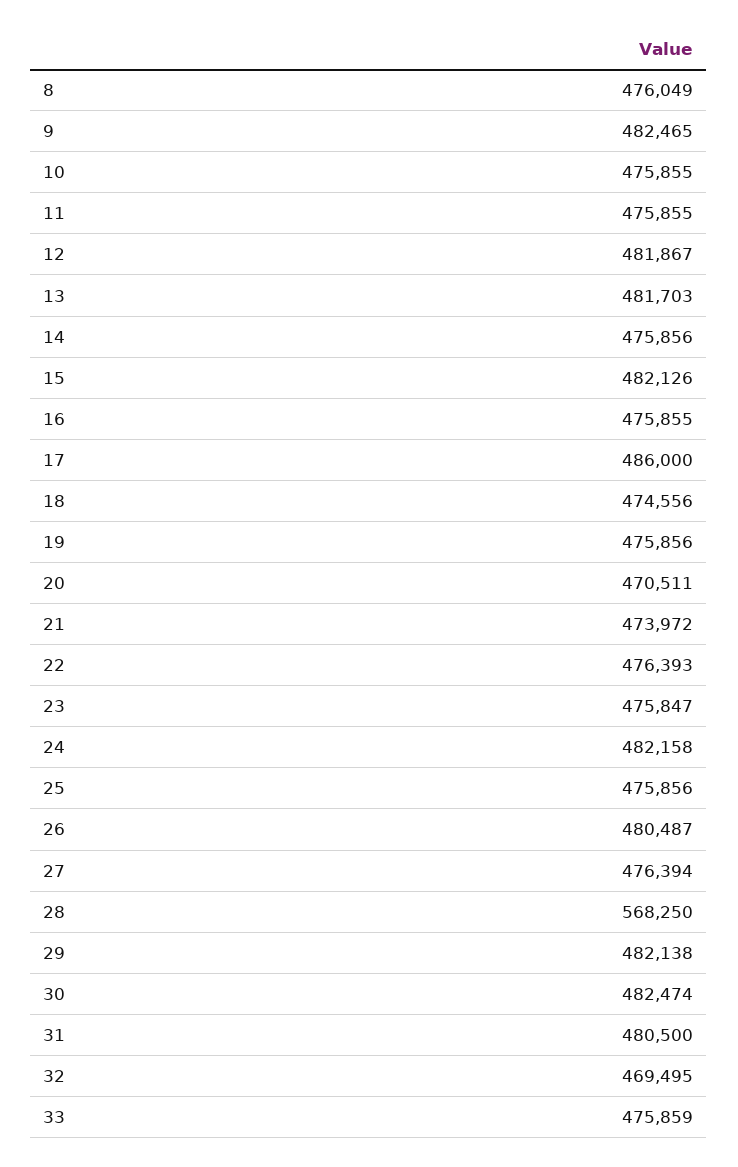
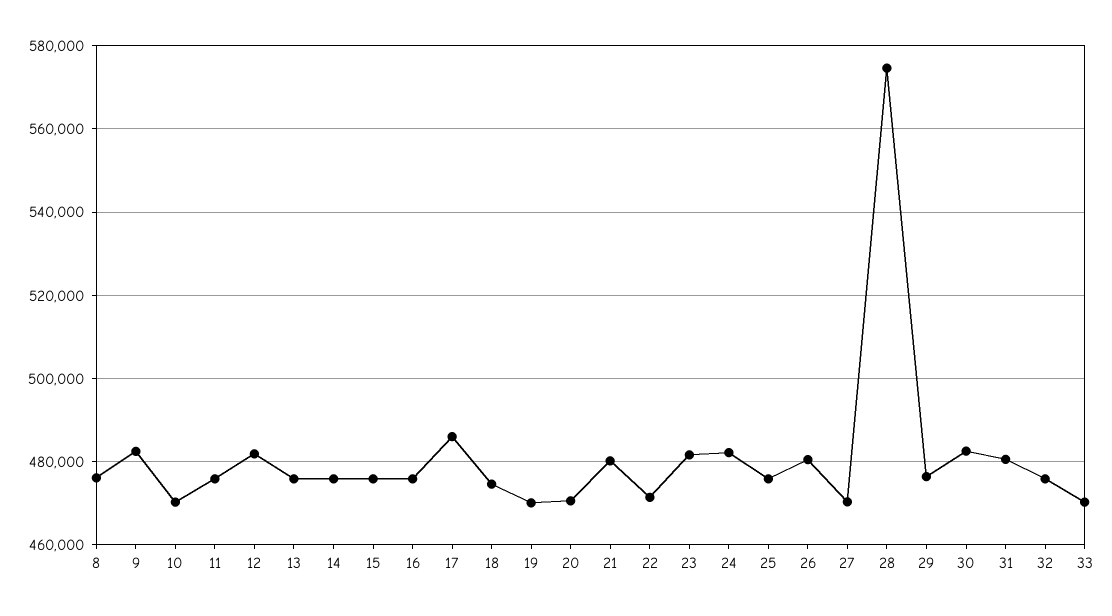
  {
    "8": 476049,
    "9": 482465,
-   "10": 475855,
+   "10": 470000,
    "11": 475855,
    "12": 481867,
-   "13": 481703,
+   "13": 476000,
    "14": 475856,
-   "15": 482126,
+   "15": 476000,
    "16": 475855,
    "17": 486000,
    "18": 474556,
-   "19": 475856,
+   "19": 470000,
    "20": 470511,
-   "21": 473972,
+   "21": 480000,
-   "22": 476393,
+   "22": 472000,
-   "23": 475847,
+   "23": 482000,
    "24": 482158,
    "25": 475856,
    "26": 480487,
-   "27": 476394,
+   "27": 470000,
-   "28": 568250,
+   "28": 574000,
-   "29": 482138,
+   "29": 476000,
    "30": 482474,
    "31": 480500,
-   "32": 469495,
+   "32": 476000,
-   "33": 475859
+   "33": 470000
  }

